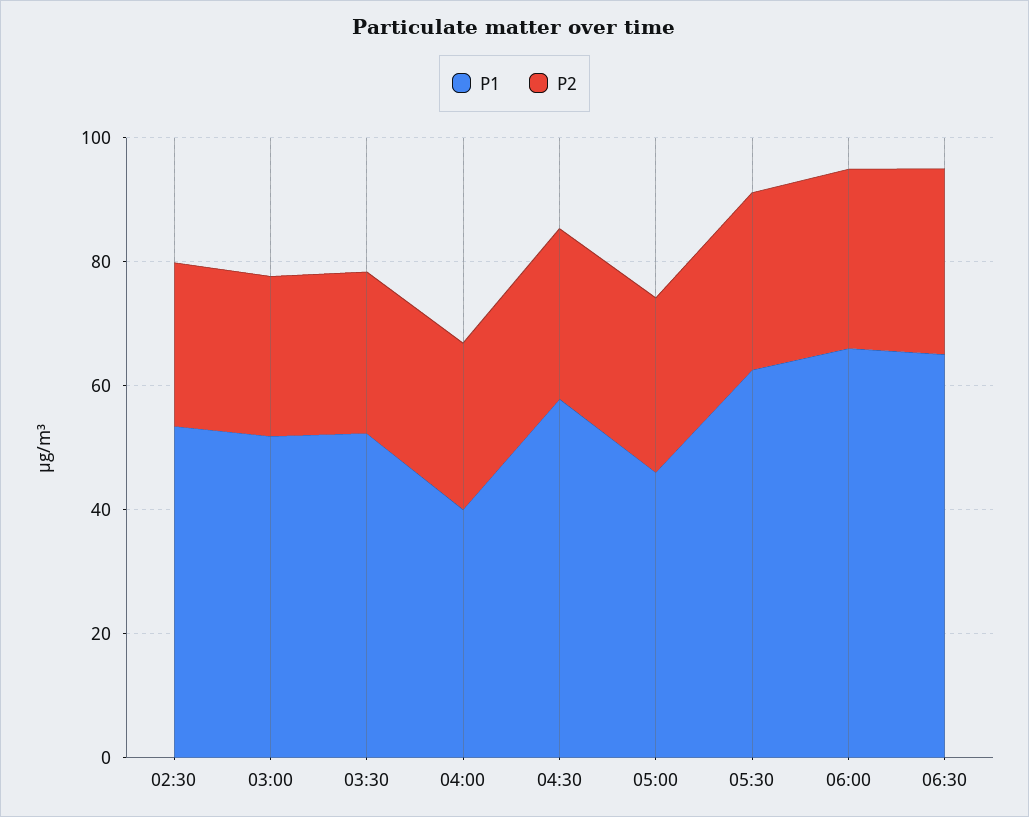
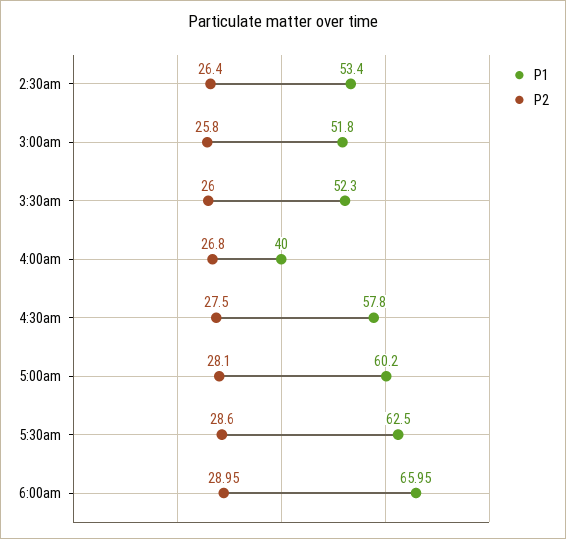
  {
    "P1": {
      "02:30": 53.4,
      "03:00": 51.8,
      "03:30": 52.3,
      "04:00": 40,
      "04:30": 57.8,
-     "05:00": 45,
+     "05:00": 60.2,
      "05:30": 62.5,
-     "06:00": 65.95,
+     "06:00": 65.95
-     "06:30": 65
    },
    "P2": {
      "02:30": 26.4,
      "03:00": 25.8,
      "03:30": 26,
      "04:00": 26.8,
      "04:30": 27.5,
      "05:00": 28.1,
      "05:30": 28.6,
-     "06:00": 28.95,
+     "06:00": 28.95
-     "06:30": 30
    }
  }

